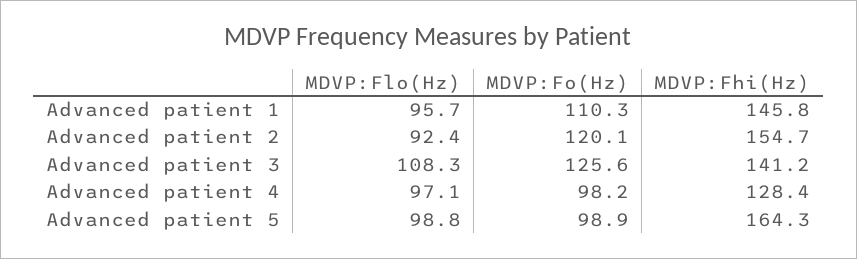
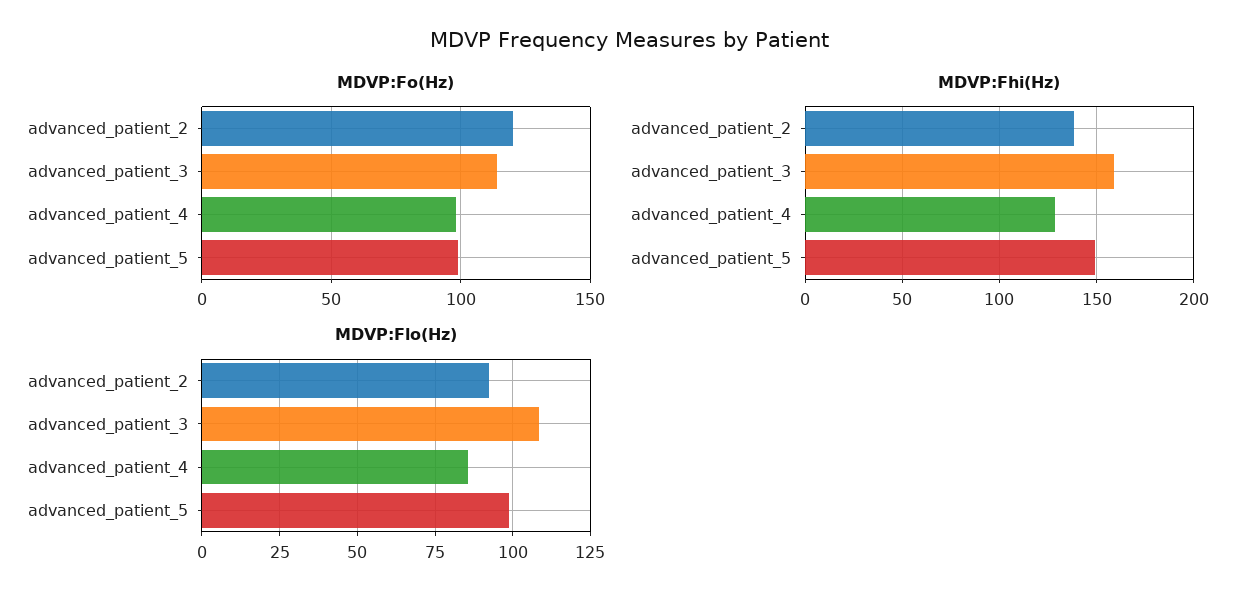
  {
    "MDVP:Flo(Hz)": {
-     "Advanced patient 1": 95.7,
      "Advanced patient 2": 92.4,
      "Advanced patient 3": 108.3,
-     "Advanced patient 4": 97.1,
+     "Advanced patient 4": 85,
      "Advanced patient 5": 98.8
    },
    "MDVP:Fo(Hz)": {
-     "Advanced patient 1": 110.3,
      "Advanced patient 2": 120.1,
-     "Advanced patient 3": 125.6,
+     "Advanced patient 3": 115,
      "Advanced patient 4": 98.2,
      "Advanced patient 5": 98.9
    },
    "MDVP:Fhi(Hz)": {
-     "Advanced patient 1": 145.8,
-     "Advanced patient 2": 154.7,
+     "Advanced patient 2": 140,
-     "Advanced patient 3": 141.2,
+     "Advanced patient 3": 160,
      "Advanced patient 4": 128.4,
-     "Advanced patient 5": 164.3
+     "Advanced patient 5": 150
    }
  }

